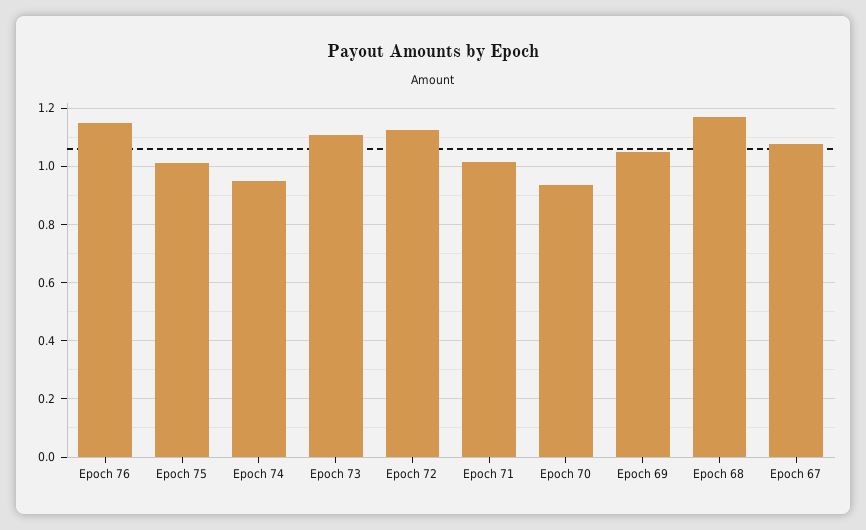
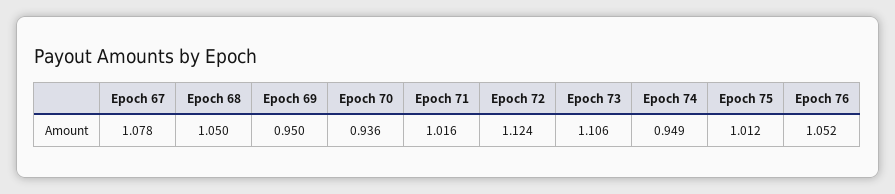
  {
-   "Epoch 76": 1.15,
+   "Epoch 76": 1.052,
    "Epoch 75": 1.012,
    "Epoch 74": 0.949,
    "Epoch 73": 1.106,
    "Epoch 72": 1.124,
    "Epoch 71": 1.016,
    "Epoch 70": 0.936,
-   "Epoch 69": 1.05,
+   "Epoch 69": 0.95,
-   "Epoch 68": 1.175,
+   "Epoch 68": 1.05,
    "Epoch 67": 1.078
  }

